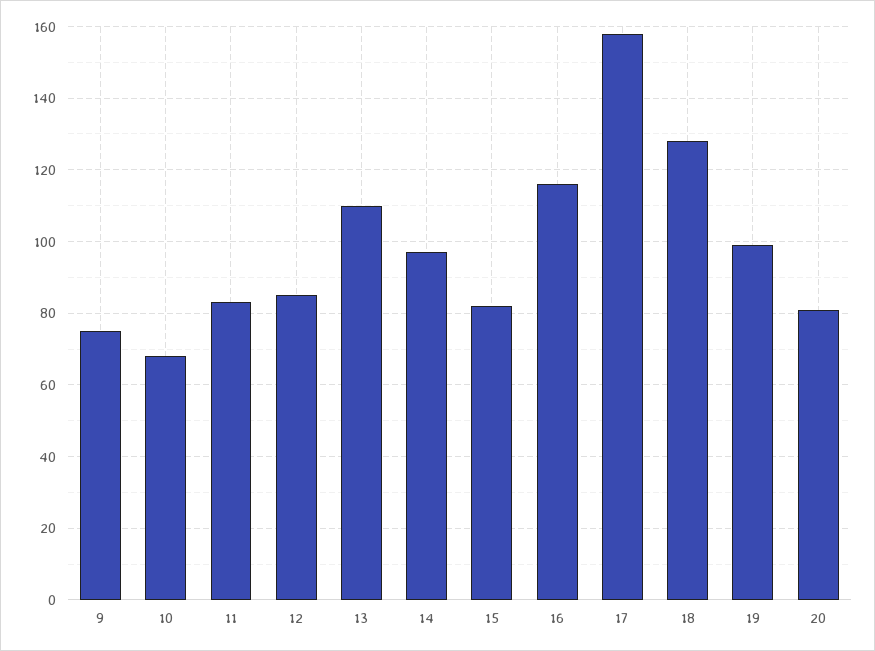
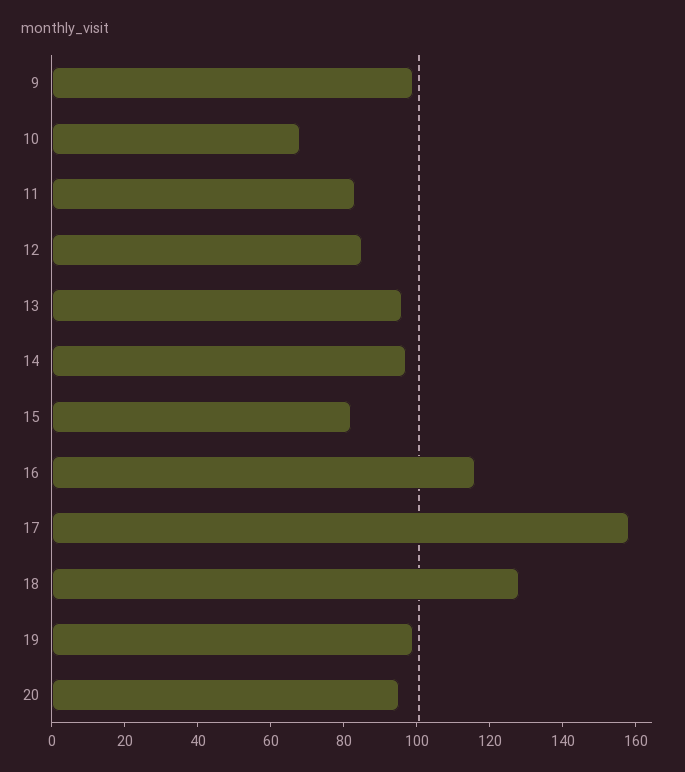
  {
-   "9": 75,
+   "9": 100,
    "10": 70,
    "11": 85,
    "12": 85,
-   "13": 110,
+   "13": 95,
    "14": 95,
    "15": 80,
    "16": 115,
    "17": 160,
    "18": 130,
    "19": 100,
-   "20": 80
+   "20": 95
  }

